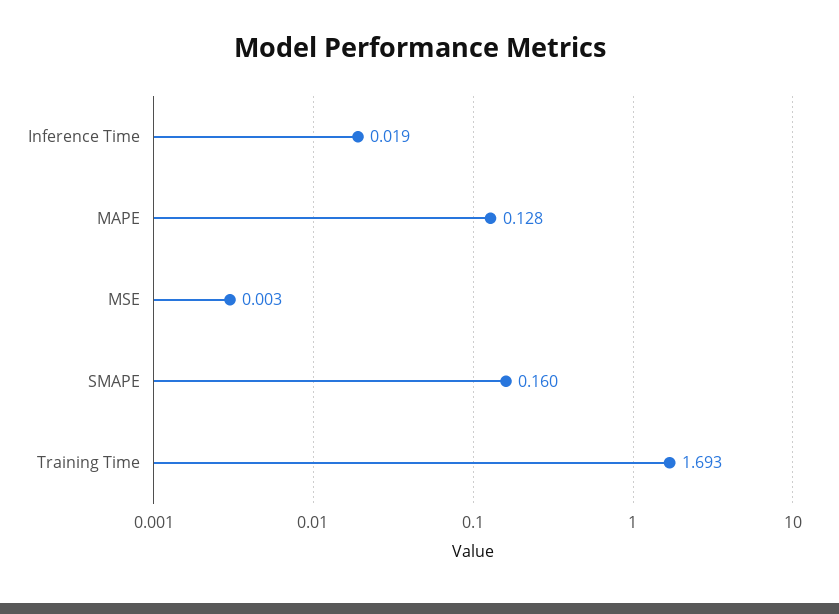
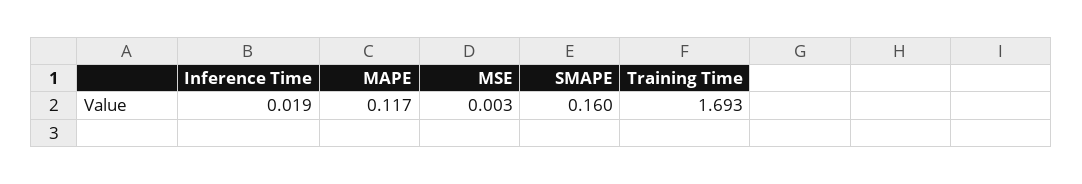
  {
    "Inference Time": 0.019,
-   "MAPE": 0.128,
+   "MAPE": 0.117,
    "MSE": 0.003,
    "SMAPE": 0.16,
    "Training Time": 1.693
  }

